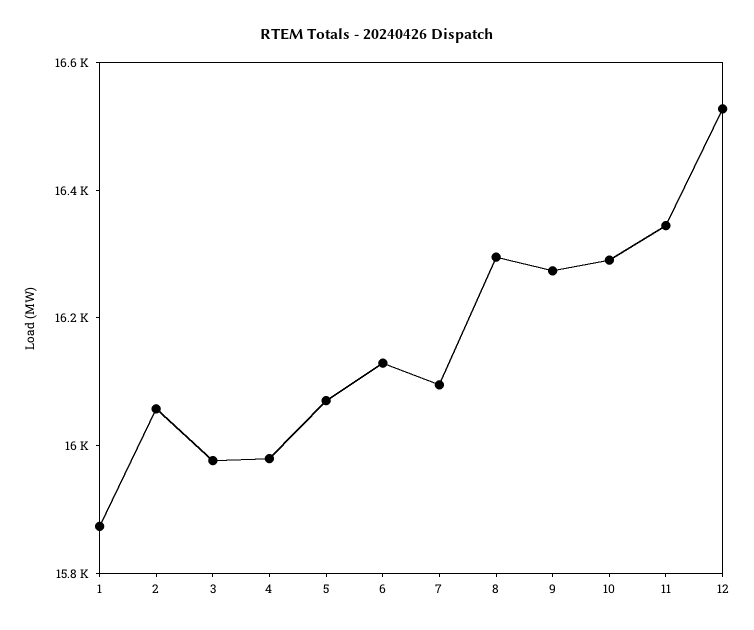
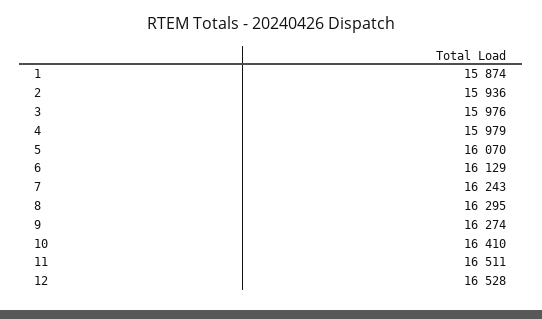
  {
    "1": 15874,
-   "2": 16050,
+   "2": 15936,
    "3": 15976,
    "4": 15979,
    "5": 16070,
    "6": 16129,
-   "7": 16100,
+   "7": 16243,
    "8": 16295,
    "9": 16274,
-   "10": 16300,
+   "10": 16410,
-   "11": 16350,
+   "11": 16511,
    "12": 16528
  }

